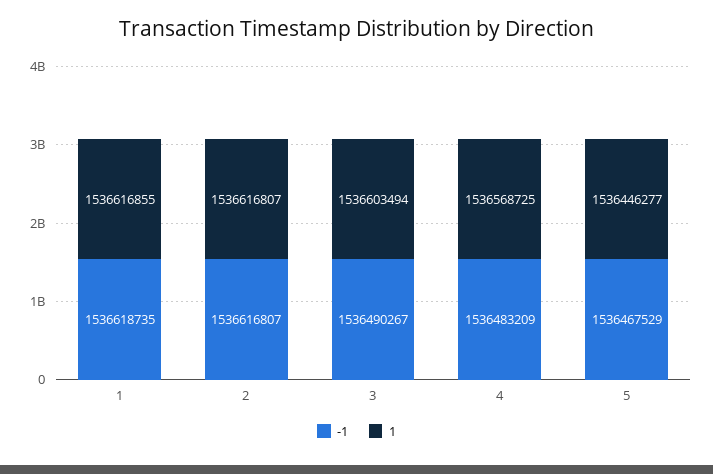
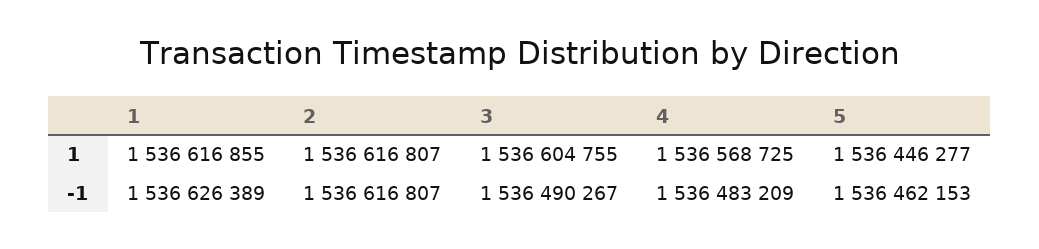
  {
    "-1": {
-     "1": 1536618735,
+     "1": 1536626389,
      "2": 1536616807,
      "3": 1536490267,
      "4": 1536483209,
-     "5": 1536467529
+     "5": 1536462153
    },
    "1": {
      "1": 1536616855,
      "2": 1536616807,
-     "3": 1536603494,
+     "3": 1536604755,
      "4": 1536568725,
      "5": 1536446277
    }
  }

